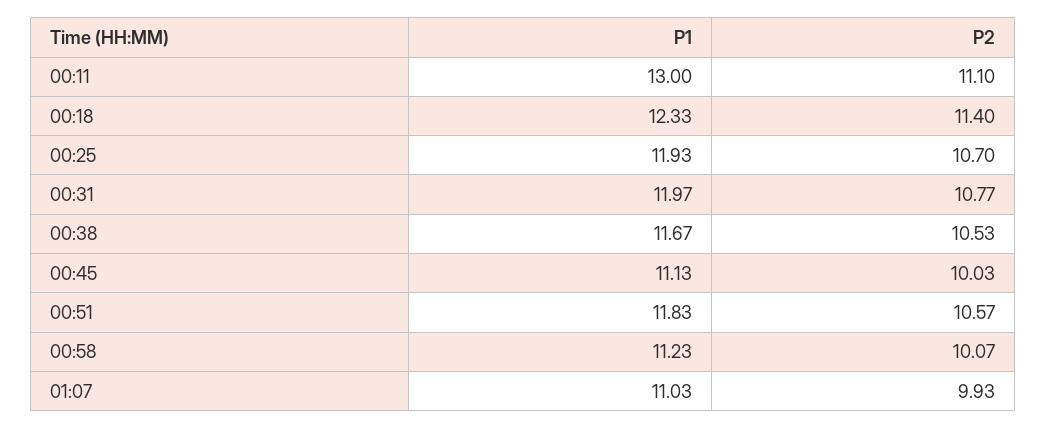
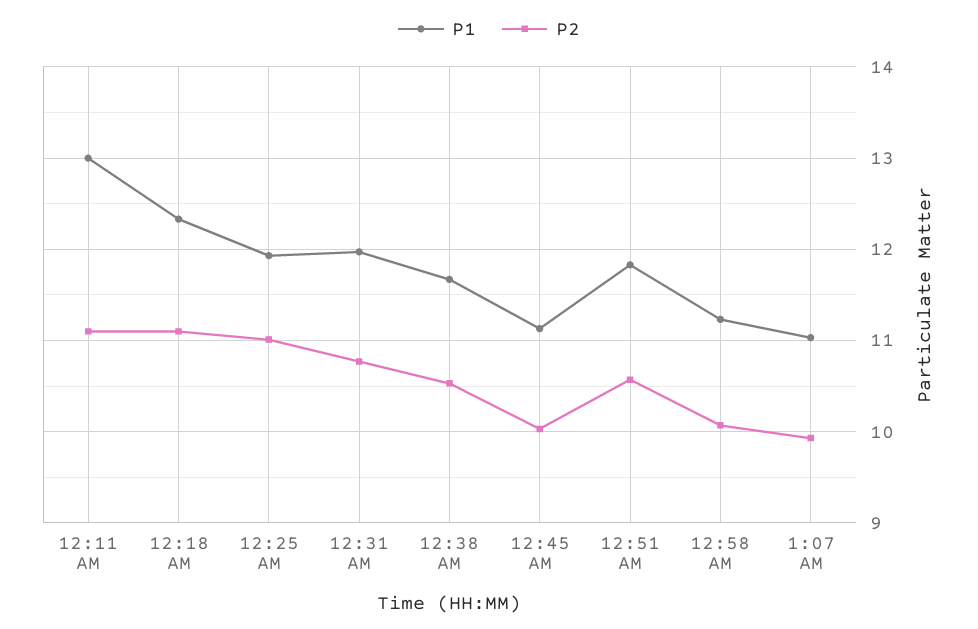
  {
    "P1": {
      "00:11": 13,
      "00:18": 12.33,
      "00:25": 11.93,
      "00:31": 11.97,
      "00:38": 11.67,
      "00:45": 11.13,
      "00:51": 11.83,
      "00:58": 11.23,
      "01:07": 11.03
    },
    "P2": {
      "00:11": 11.1,
-     "00:18": 11.4,
+     "00:18": 11.1,
-     "00:25": 10.7,
+     "00:25": 11,
      "00:31": 10.77,
      "00:38": 10.53,
      "00:45": 10.03,
      "00:51": 10.57,
      "00:58": 10.07,
      "01:07": 9.93
    }
  }

